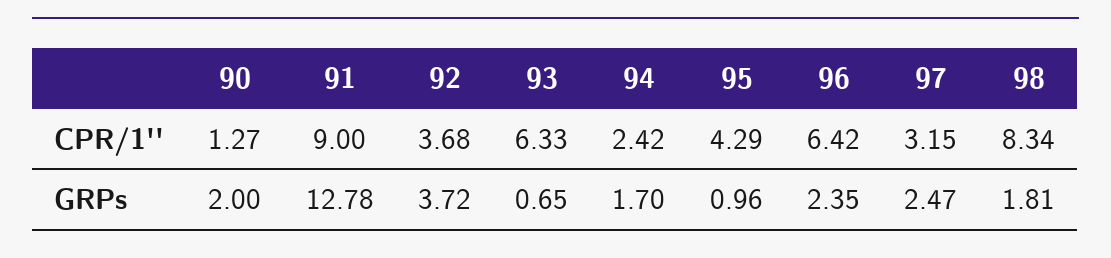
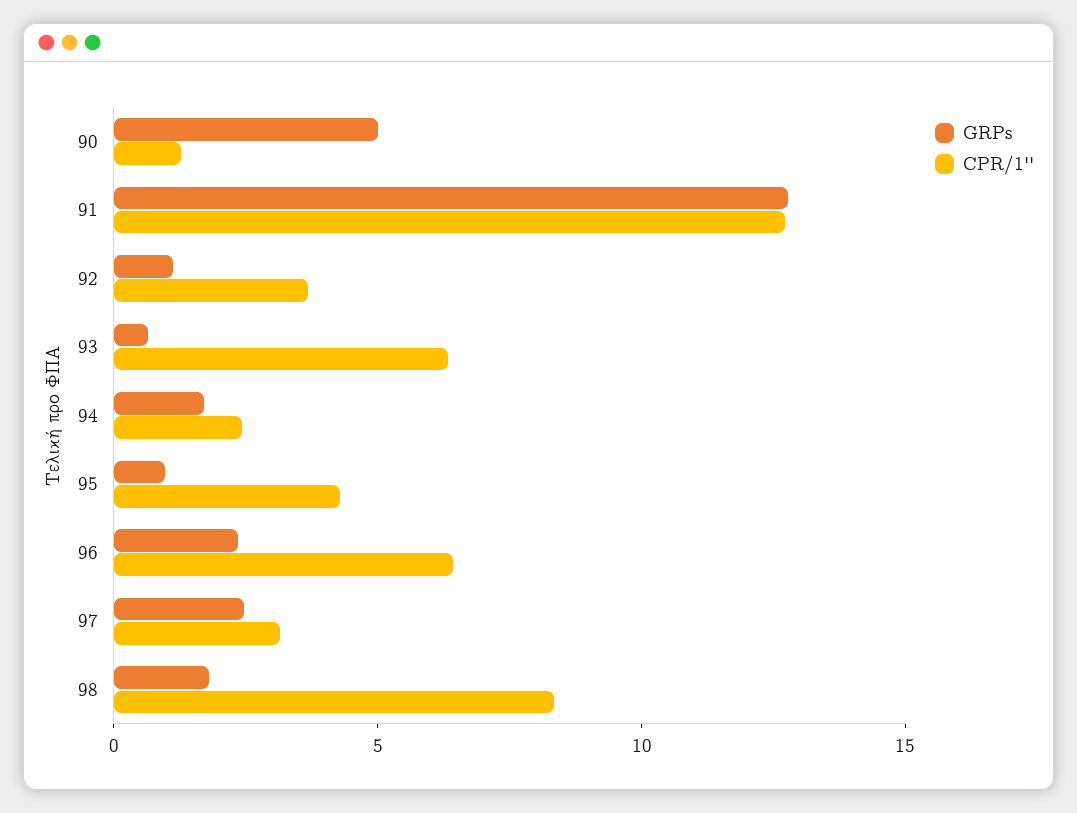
  {
    "CPR/1''": {
      "90": 1.27,
-     "91": 9,
+     "91": 13,
      "92": 3.68,
      "93": 6.33,
      "94": 2.42,
      "95": 4.29,
      "96": 6.42,
      "97": 3.15,
      "98": 8.34
    },
    "GRPs": {
-     "90": 2,
+     "90": 5,
      "91": 12.78,
-     "92": 3.72,
+     "92": 1,
      "93": 0.65,
      "94": 1.7,
      "95": 0.96,
      "96": 2.35,
      "97": 2.47,
      "98": 1.81
    }
  }

